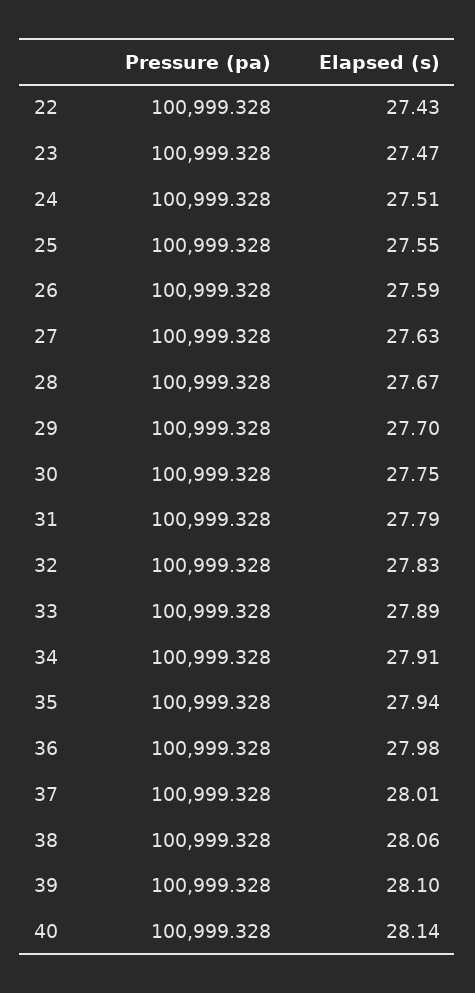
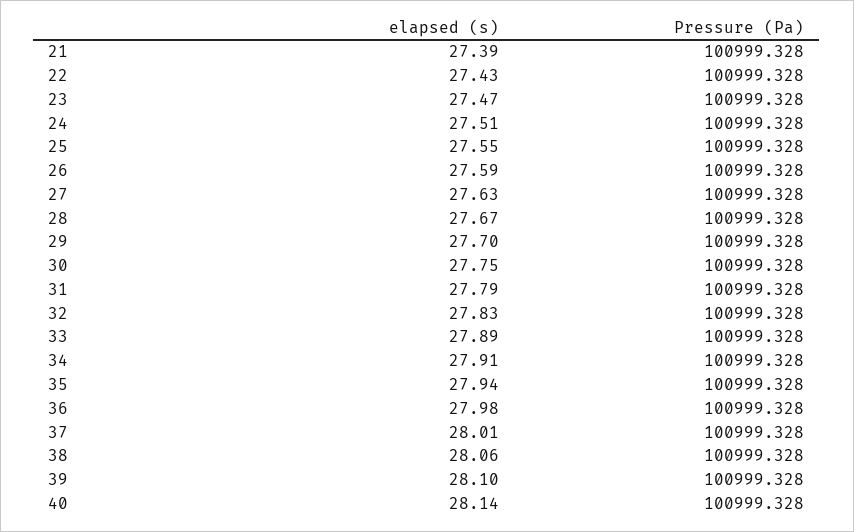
  {
    "Pressure (pa)": {
      "22": 100999.328,
      "23": 100999.328,
      "24": 100999.328,
      "25": 100999.328,
      "26": 100999.328,
      "27": 100999.328,
      "28": 100999.328,
      "29": 100999.328,
      "30": 100999.328,
      "31": 100999.328,
      "32": 100999.328,
      "33": 100999.328,
      "34": 100999.328,
      "35": 100999.328,
      "36": 100999.328,
      "37": 100999.328,
      "38": 100999.328,
      "39": 100999.328,
-     "40": 100999.328
+     "40": 100999.328,
+     "21": 100999.328
    },
    "Elapsed (s)": {
      "22": 27.43,
      "23": 27.47,
      "24": 27.51,
      "25": 27.55,
      "26": 27.59,
      "27": 27.63,
      "28": 27.67,
      "29": 27.7,
      "30": 27.75,
      "31": 27.79,
      "32": 27.83,
      "33": 27.89,
      "34": 27.91,
      "35": 27.94,
      "36": 27.98,
      "37": 28.01,
      "38": 28.06,
      "39": 28.1,
-     "40": 28.14
+     "40": 28.14,
+     "21": 27.39
    }
  }

